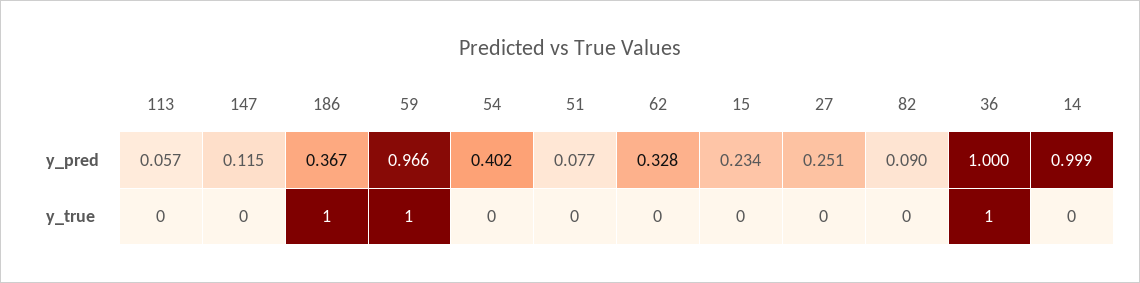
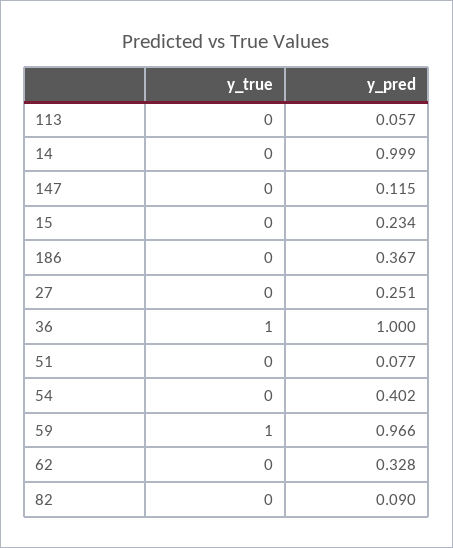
  {
    "113": {
      "y_pred": 0.057,
      "y_true": 0
    },
    "147": {
      "y_pred": 0.115,
      "y_true": 0
    },
    "186": {
      "y_pred": 0.367,
-     "y_true": 1
+     "y_true": 0
    },
    "59": {
      "y_pred": 0.966,
      "y_true": 1
    },
    "54": {
      "y_pred": 0.402,
      "y_true": 0
    },
    "51": {
      "y_pred": 0.077,
      "y_true": 0
    },
    "62": {
      "y_pred": 0.328,
      "y_true": 0
    },
    "15": {
      "y_pred": 0.234,
      "y_true": 0
    },
    "27": {
      "y_pred": 0.251,
      "y_true": 0
    },
    "82": {
      "y_pred": 0.09,
      "y_true": 0
    },
    "36": {
      "y_pred": 1,
      "y_true": 1
    },
    "14": {
      "y_pred": 0.999,
      "y_true": 0
    }
  }

